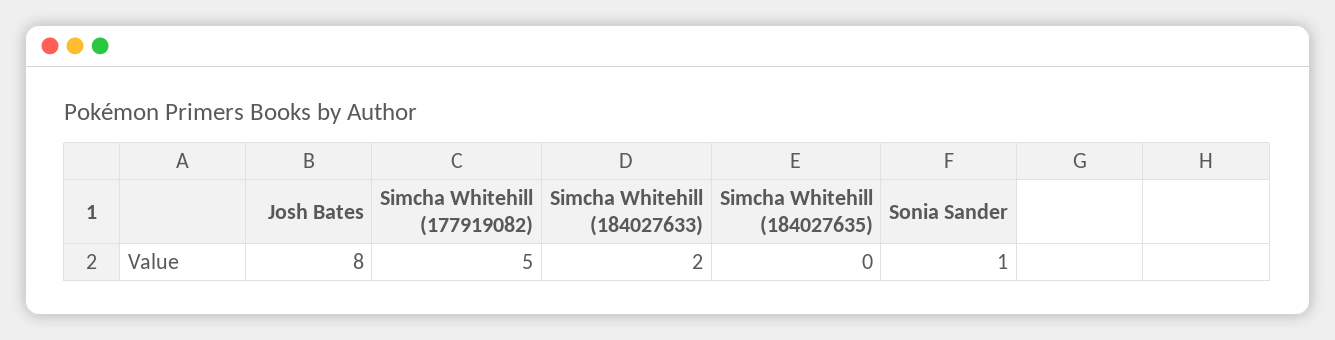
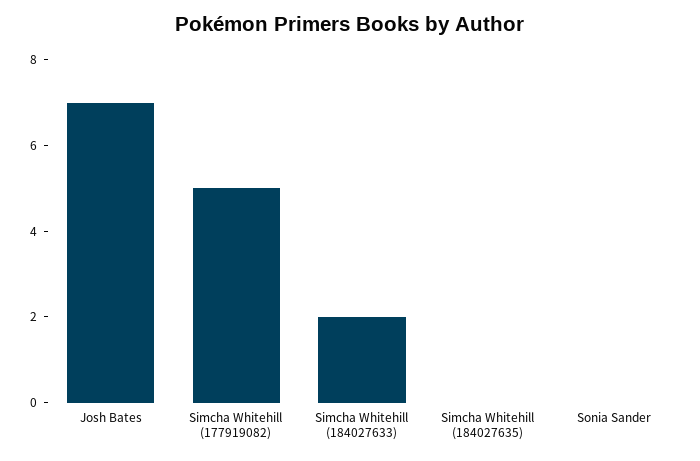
  {
-   "Josh Bates": 8,
+   "Josh Bates": 7,
    "Simcha Whitehill (177919082)": 5,
    "Simcha Whitehill (184027633)": 2,
    "Simcha Whitehill (184027635)": 0,
-   "Sonia Sander": 1
+   "Sonia Sander": 0
  }

